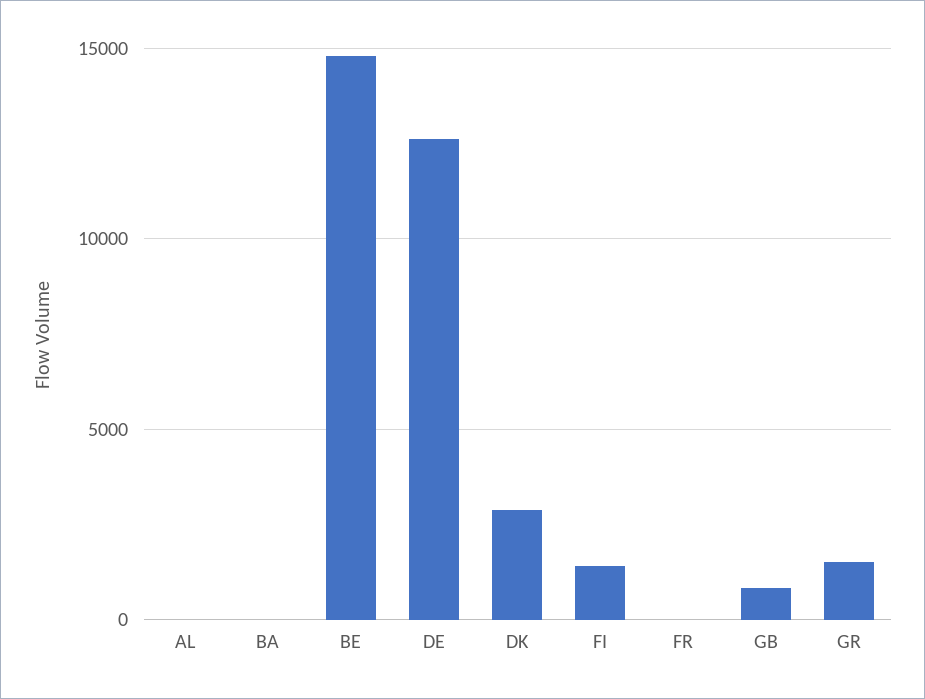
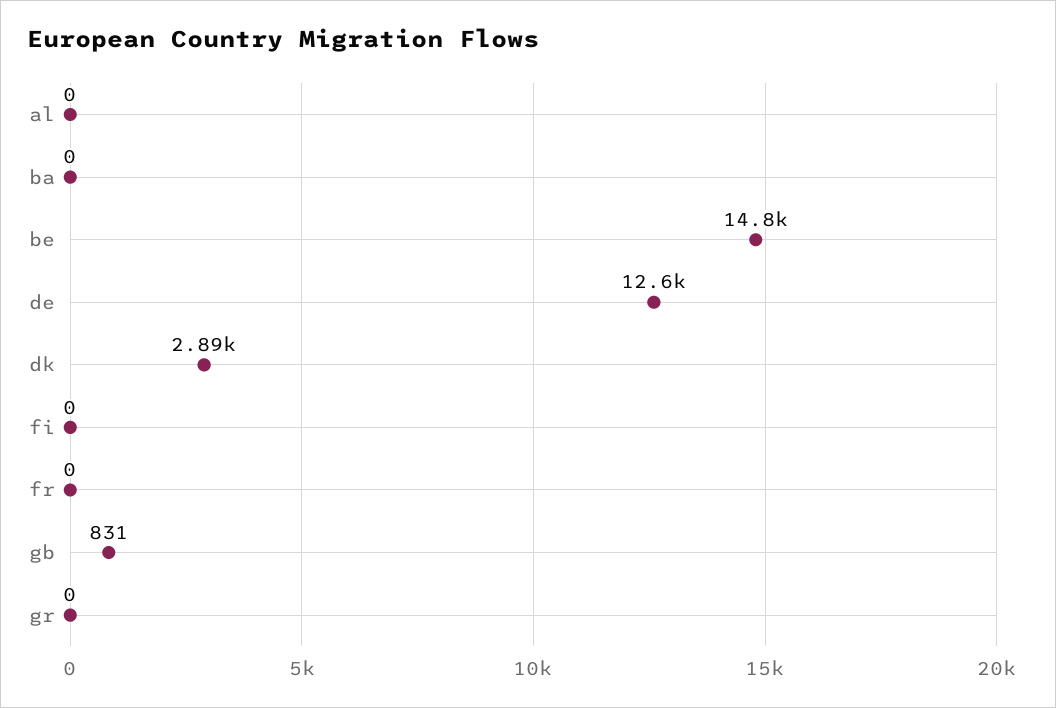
  {
    "AL": 0,
    "BA": 0,
    "BE": 14800,
    "DE": 12600,
    "DK": 2890,
-   "FI": 1500,
+   "FI": 0,
    "FR": 0,
    "GB": 831,
-   "GR": 1500
+   "GR": 0
  }

